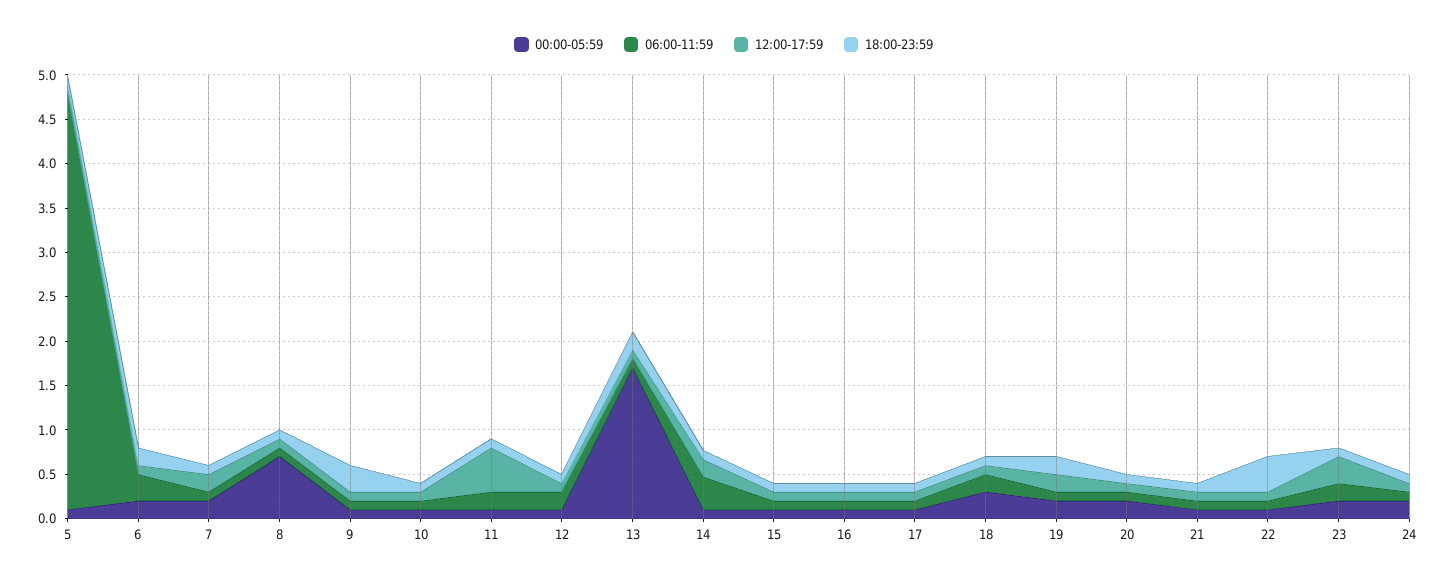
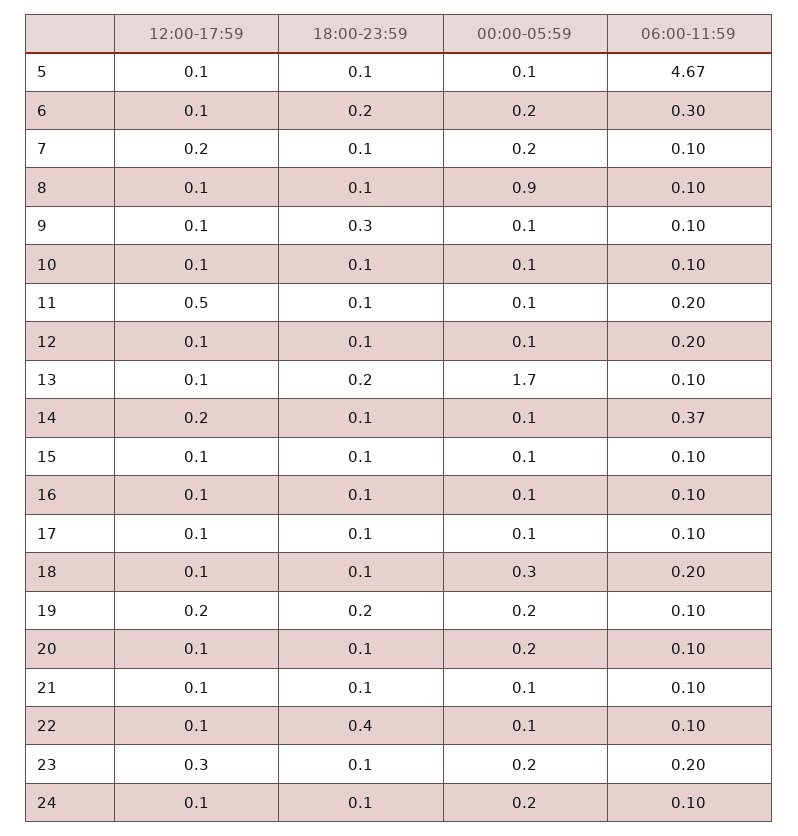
  {
    "00:00-05:59": {
      "5": 0.1,
      "6": 0.2,
      "7": 0.2,
-     "8": 0.7,
+     "8": 0.9,
      "9": 0.1,
      "10": 0.1,
      "11": 0.1,
      "12": 0.1,
      "13": 1.7,
      "14": 0.1,
      "15": 0.1,
      "16": 0.1,
      "17": 0.1,
      "18": 0.3,
      "19": 0.2,
      "20": 0.2,
      "21": 0.1,
      "22": 0.1,
      "23": 0.2,
      "24": 0.2
    },
    "06:00-11:59": {
      "5": 4.67,
      "6": 0.3,
      "7": 0.1,
      "8": 0.1,
      "9": 0.1,
      "10": 0.1,
      "11": 0.2,
      "12": 0.2,
      "13": 0.1,
      "14": 0.37,
      "15": 0.1,
      "16": 0.1,
      "17": 0.1,
      "18": 0.2,
      "19": 0.1,
      "20": 0.1,
      "21": 0.1,
      "22": 0.1,
      "23": 0.2,
      "24": 0.1
    },
    "12:00-17:59": {
      "5": 0.1,
      "6": 0.1,
      "7": 0.2,
      "8": 0.1,
      "9": 0.1,
      "10": 0.1,
      "11": 0.5,
      "12": 0.1,
      "13": 0.1,
      "14": 0.2,
      "15": 0.1,
      "16": 0.1,
      "17": 0.1,
      "18": 0.1,
      "19": 0.2,
      "20": 0.1,
      "21": 0.1,
      "22": 0.1,
      "23": 0.3,
      "24": 0.1
    },
    "18:00-23:59": {
      "5": 0.1,
      "6": 0.2,
      "7": 0.1,
      "8": 0.1,
      "9": 0.3,
      "10": 0.1,
      "11": 0.1,
      "12": 0.1,
      "13": 0.2,
      "14": 0.1,
      "15": 0.1,
      "16": 0.1,
      "17": 0.1,
      "18": 0.1,
      "19": 0.2,
      "20": 0.1,
      "21": 0.1,
      "22": 0.4,
      "23": 0.1,
      "24": 0.1
    }
  }

